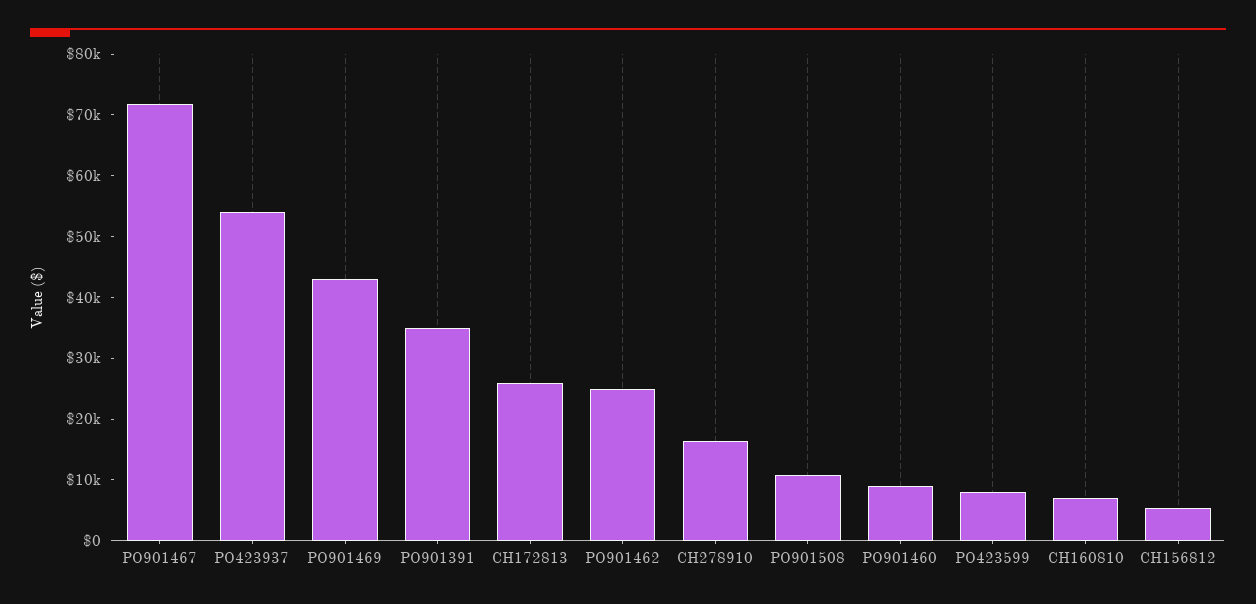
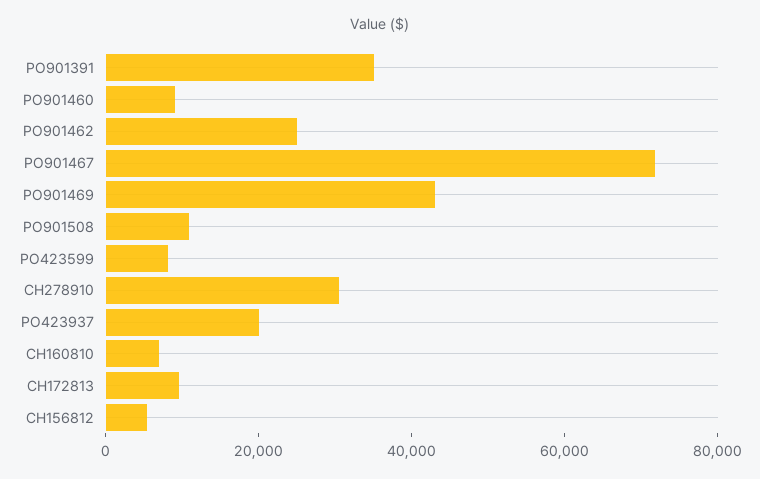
  {
    "PO901467": 72000,
-   "PO423937": 54000,
+   "PO423937": 20000,
    "PO901469": 44000,
    "PO901391": 36000,
-   "CH172813": 26000,
+   "CH172813": 10000,
    "PO901462": 26000,
-   "CH278910": 16000,
+   "CH278910": 30000,
    "PO901508": 10000,
    "PO901460": 10000,
    "PO423599": 8000,
    "CH160810": 6000,
    "CH156812": 6000
  }

